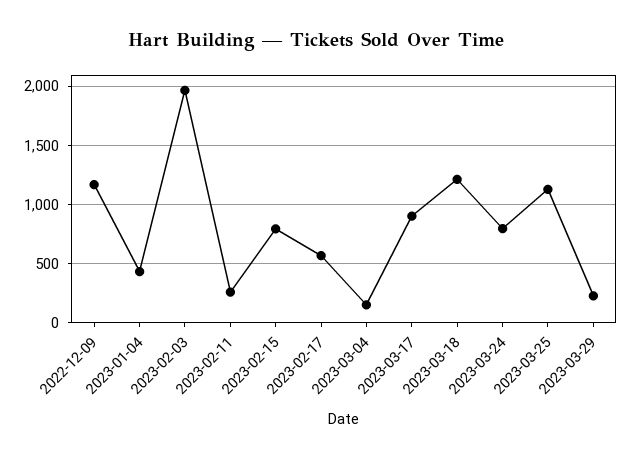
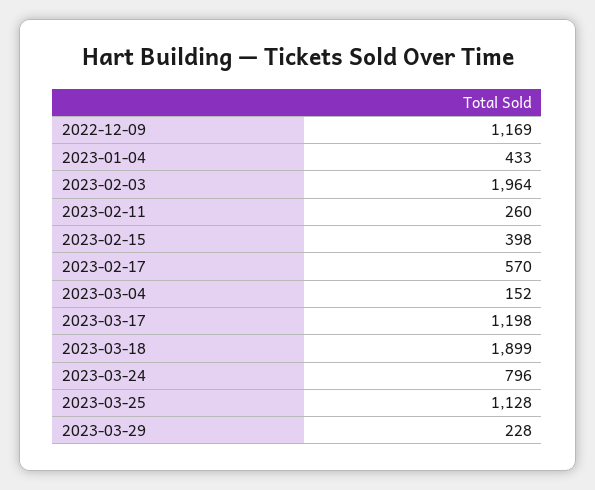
  {
    "2022-12-09": 1169,
    "2023-01-04": 433,
    "2023-02-03": 1964,
    "2023-02-11": 260,
-   "2023-02-15": 800,
+   "2023-02-15": 398,
    "2023-02-17": 570,
    "2023-03-04": 152,
-   "2023-03-17": 900,
+   "2023-03-17": 1198,
-   "2023-03-18": 1200,
+   "2023-03-18": 1899,
    "2023-03-24": 796,
    "2023-03-25": 1128,
    "2023-03-29": 228
  }

